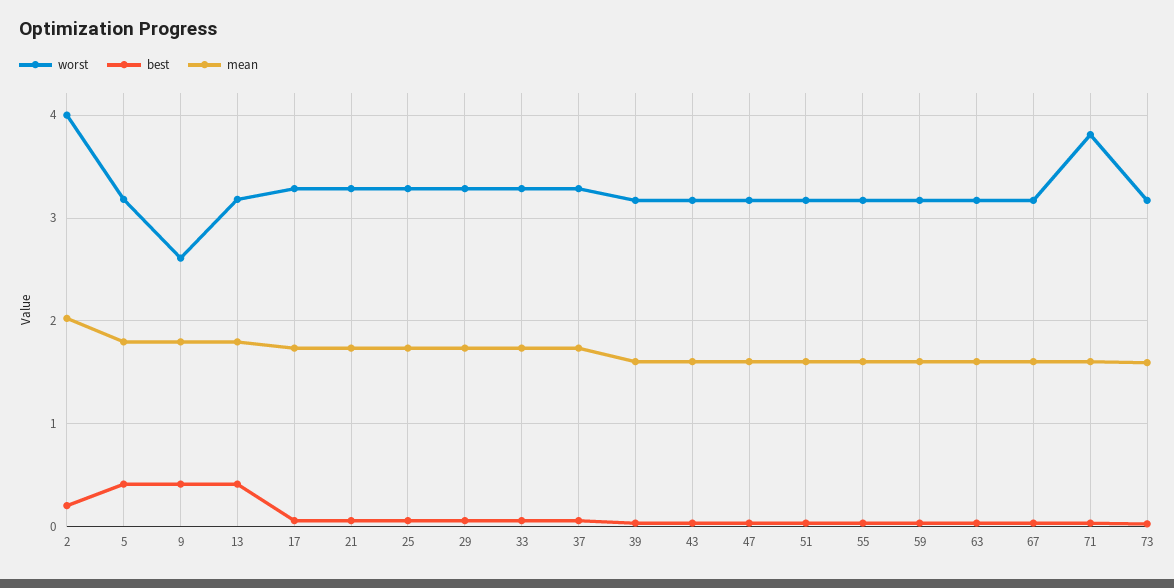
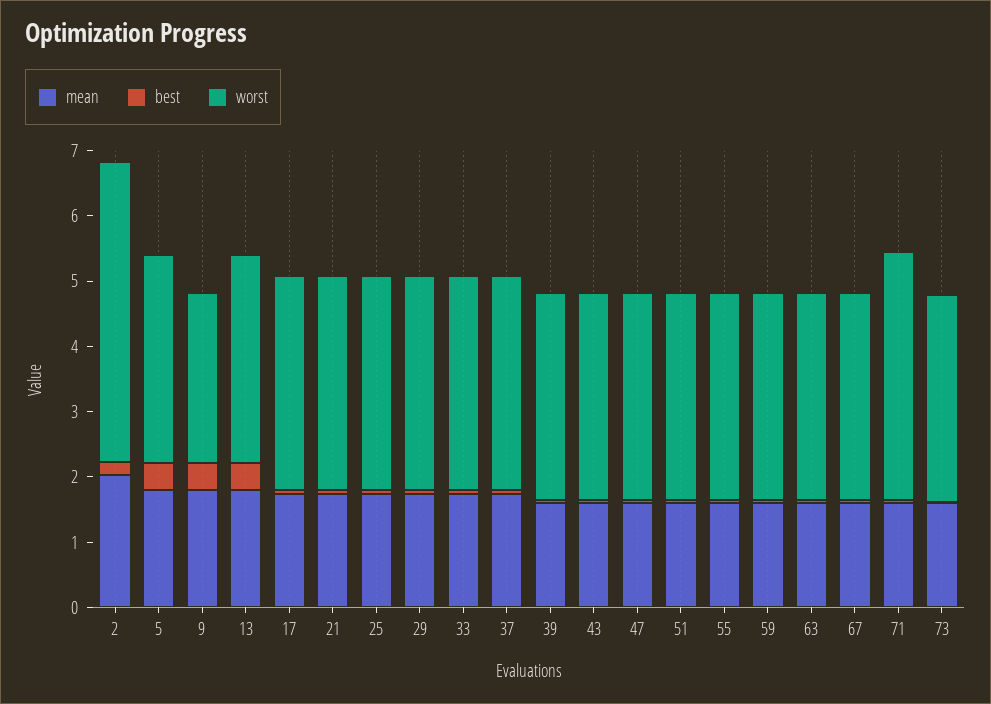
  {
    "worst": {
-     "2": 4,
+     "2": 4.6,
      "5": 3.2,
      "9": 2.6,
      "13": 3.2,
      "17": 3.3,
      "21": 3.3,
      "25": 3.3,
      "29": 3.3,
      "33": 3.3,
      "37": 3.3,
      "39": 3.2,
      "43": 3.2,
      "47": 3.2,
      "51": 3.2,
      "55": 3.2,
      "59": 3.2,
      "63": 3.2,
      "67": 3.2,
      "71": 3.8,
      "73": 3.2
    },
    "best": {
      "2": 0.2,
      "5": 0.4,
      "9": 0.4,
      "13": 0.4,
      "17": 0.1,
      "21": 0.1,
      "25": 0.1,
      "29": 0.1,
      "33": 0.1,
      "37": 0.1,
      "39": 0,
      "43": 0,
      "47": 0,
      "51": 0,
      "55": 0,
      "59": 0,
      "63": 0,
      "67": 0,
      "71": 0,
      "73": 0
    },
    "mean": {
      "2": 2,
      "5": 1.8,
      "9": 1.8,
      "13": 1.8,
      "17": 1.7,
      "21": 1.7,
      "25": 1.7,
      "29": 1.7,
      "33": 1.7,
      "37": 1.7,
      "39": 1.6,
      "43": 1.6,
      "47": 1.6,
      "51": 1.6,
      "55": 1.6,
      "59": 1.6,
      "63": 1.6,
      "67": 1.6,
      "71": 1.6,
      "73": 1.6
    }
  }

